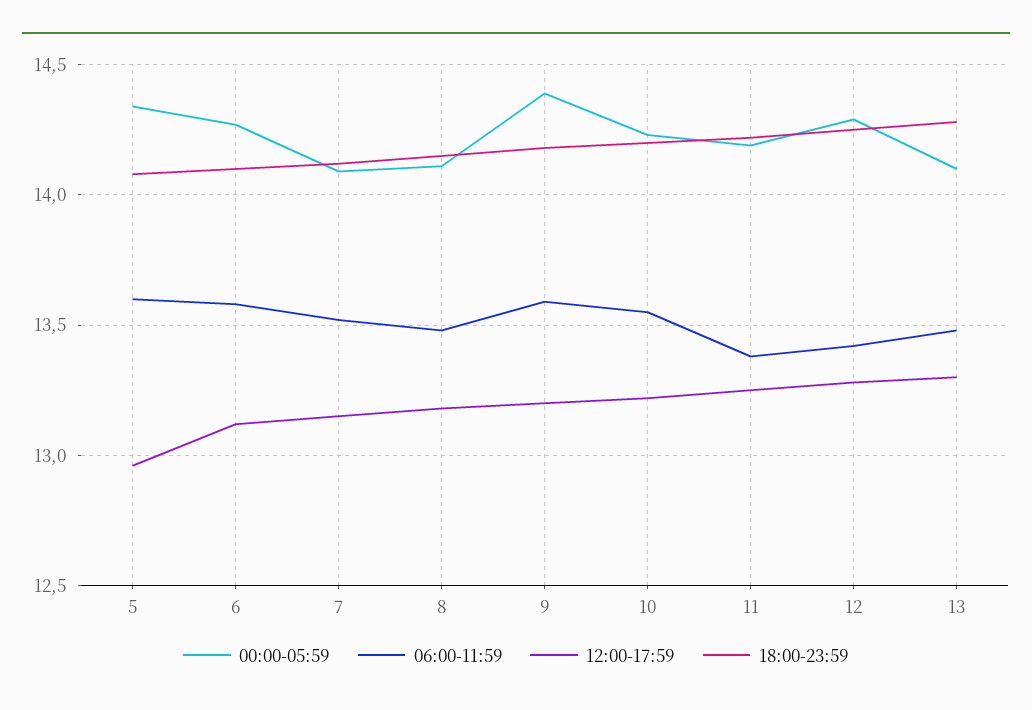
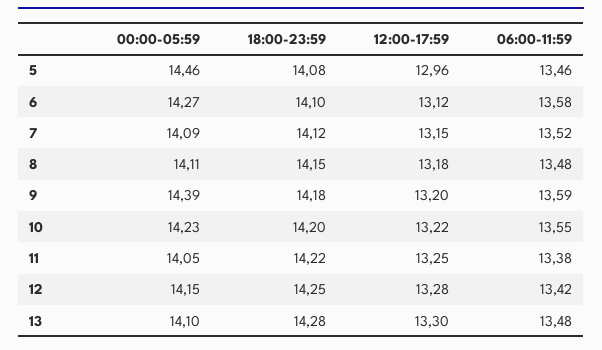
  {
    "00:00-05:59": {
-     "5": 14.35,
+     "5": 14.46,
      "6": 14.27,
      "7": 14.09,
      "8": 14.11,
      "9": 14.39,
      "10": 14.23,
-     "11": 14.2,
+     "11": 14.05,
-     "12": 14.3,
+     "12": 14.15,
      "13": 14.1
    },
    "06:00-11:59": {
-     "5": 13.6,
+     "5": 13.46,
      "6": 13.58,
      "7": 13.52,
      "8": 13.48,
      "9": 13.59,
      "10": 13.55,
      "11": 13.38,
      "12": 13.42,
      "13": 13.48
    },
    "12:00-17:59": {
      "5": 12.96,
      "6": 13.12,
      "7": 13.15,
      "8": 13.18,
      "9": 13.2,
      "10": 13.22,
      "11": 13.25,
      "12": 13.28,
      "13": 13.3
    },
    "18:00-23:59": {
      "5": 14.08,
      "6": 14.1,
      "7": 14.12,
      "8": 14.15,
      "9": 14.18,
      "10": 14.2,
      "11": 14.22,
      "12": 14.25,
      "13": 14.28
    }
  }

